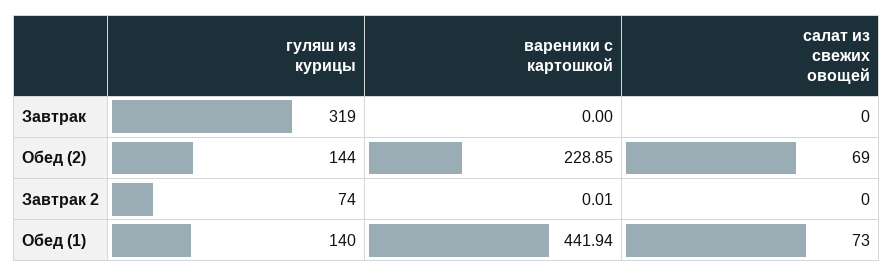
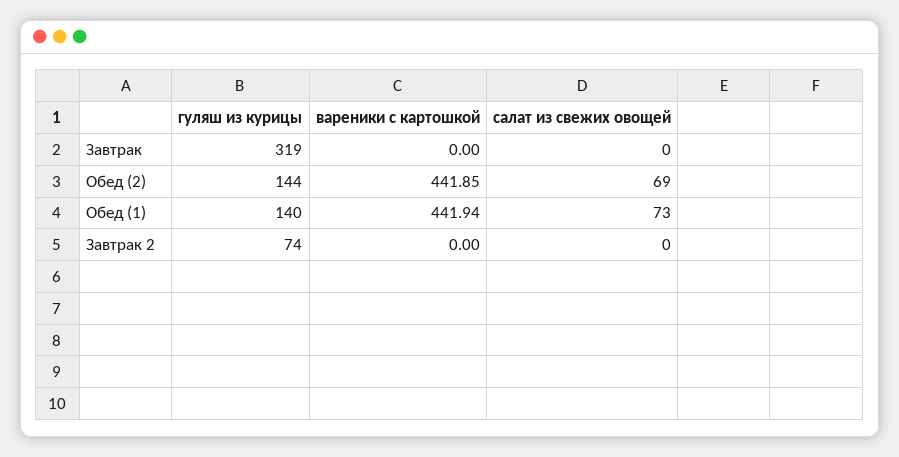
  {
    "гуляш из курицы": {
      "Завтрак": 319,
      "Обед (2)": 144,
      "Завтрак 2": 74,
      "Обед (1)": 140
    },
    "вареники с картошкой": {
      "Завтрак": 0,
-     "Обед (2)": 228.85,
+     "Обед (2)": 441.85,
-     "Завтрак 2": 0.01,
+     "Завтрак 2": 0,
      "Обед (1)": 441.94
    },
    "салат из свежих овощей": {
      "Завтрак": 0,
      "Обед (2)": 69,
      "Завтрак 2": 0,
      "Обед (1)": 73
    }
  }

